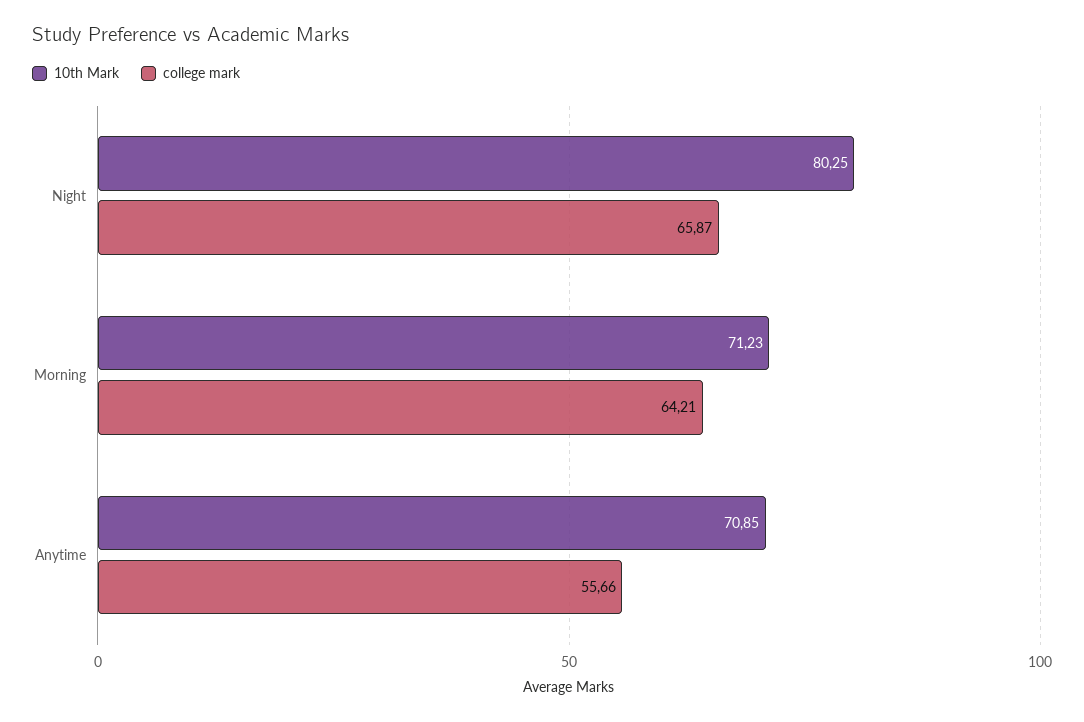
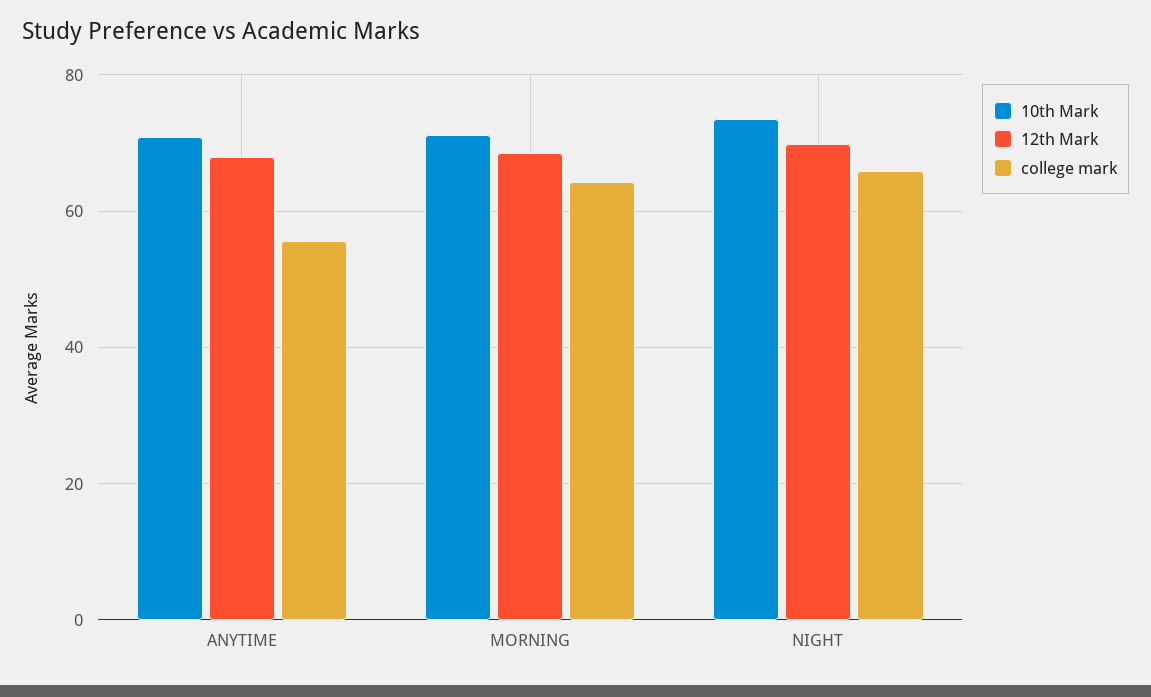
  {
    "10th Mark": {
-     "Night": 80.25,
+     "Night": 74,
      "Morning": 71.23,
      "Anytime": 70.85
    },
    "college mark": {
      "Night": 65.87,
      "Morning": 64.21,
      "Anytime": 55.66
-   }
+   },
+   "12th Mark": {
+     "Anytime": 68,
+     "Morning": 68,
+     "Night": 70
+   }
  }

